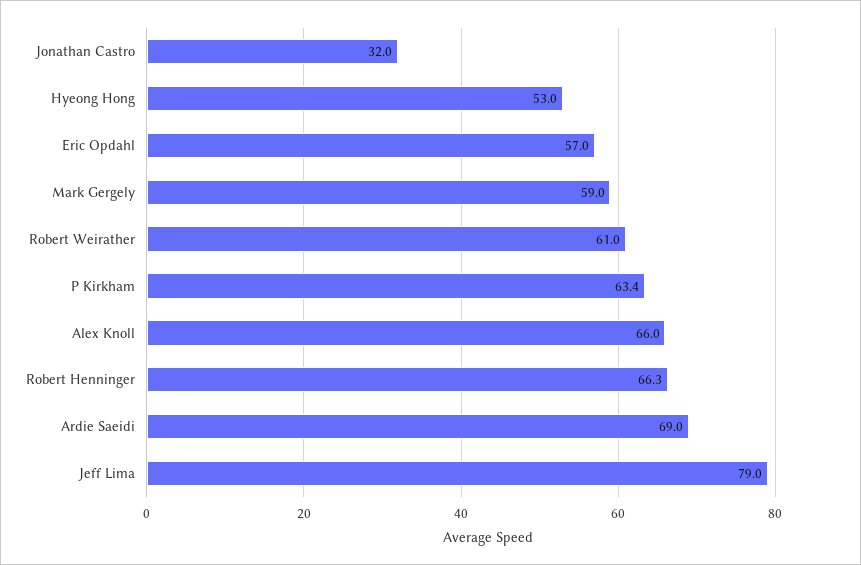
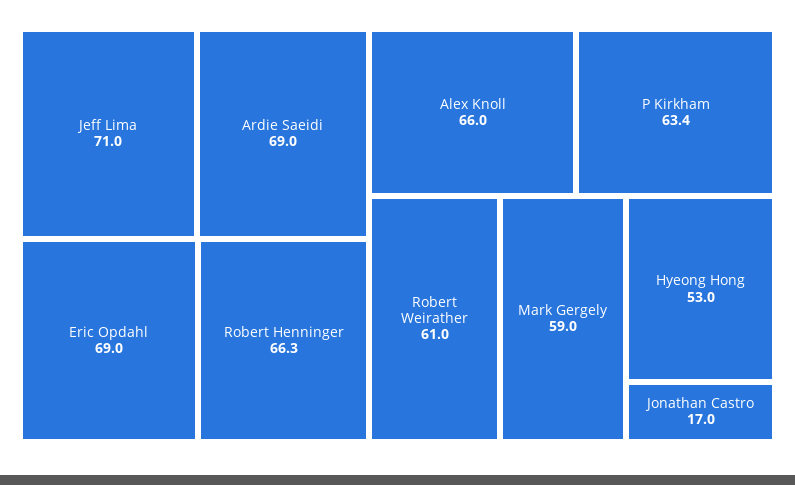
  {
-   "Jonathan Castro": 32,
+   "Jonathan Castro": 17,
    "Hyeong Hong": 53,
-   "Eric Opdahl": 57,
+   "Eric Opdahl": 69,
    "Mark Gergely": 59,
    "Robert Weirather": 61,
    "P Kirkham": 63.4,
    "Alex Knoll": 66,
    "Robert Henninger": 66.3,
    "Ardie Saeidi": 69,
-   "Jeff Lima": 79
+   "Jeff Lima": 71
  }

